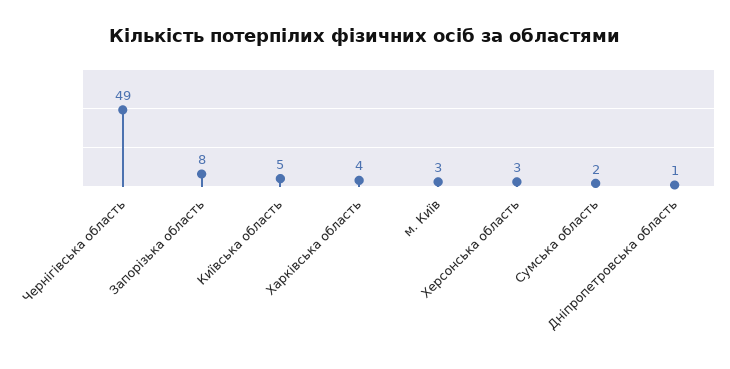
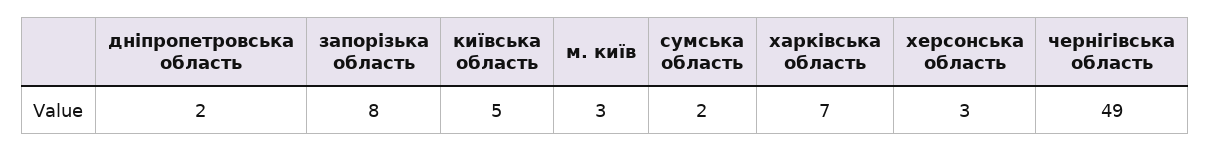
  {
    "Чернігівська область": 49,
    "Запорізька область": 8,
    "Київська область": 5,
-   "Харківська область": 4,
+   "Харківська область": 7,
    "м. Київ": 3,
    "Херсонська область": 3,
    "Сумська область": 2,
-   "Дніпропетровська область": 1
+   "Дніпропетровська область": 2
  }

